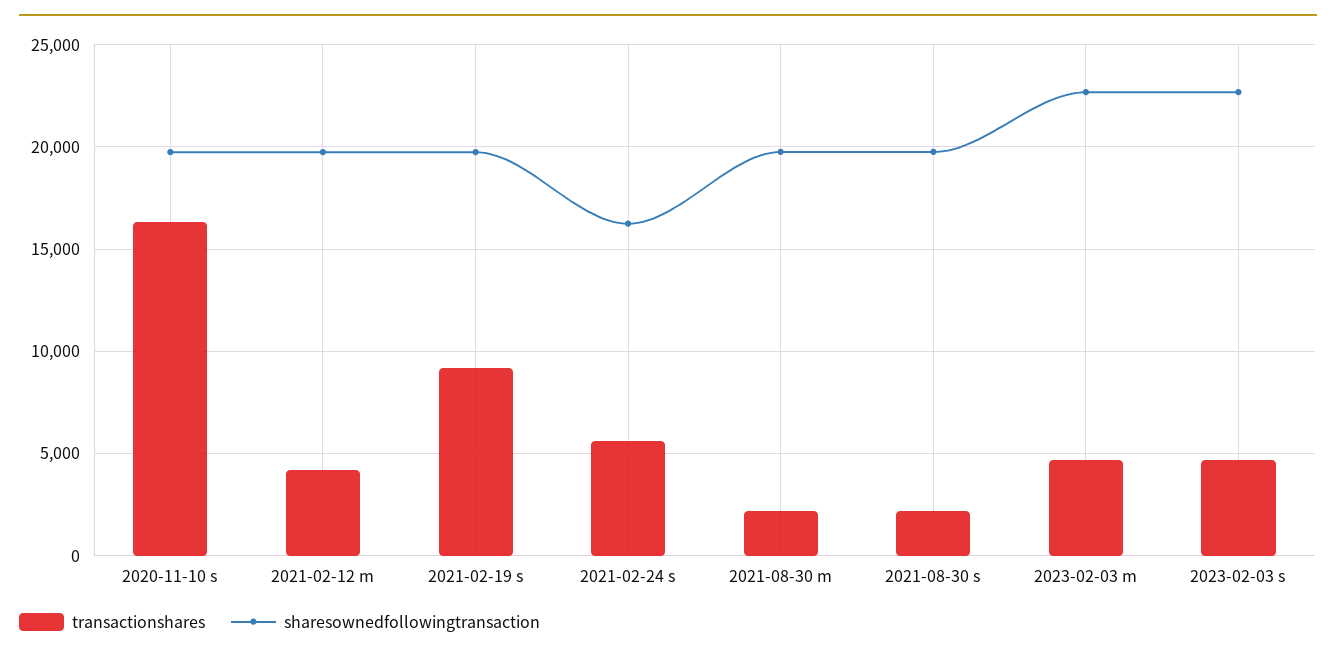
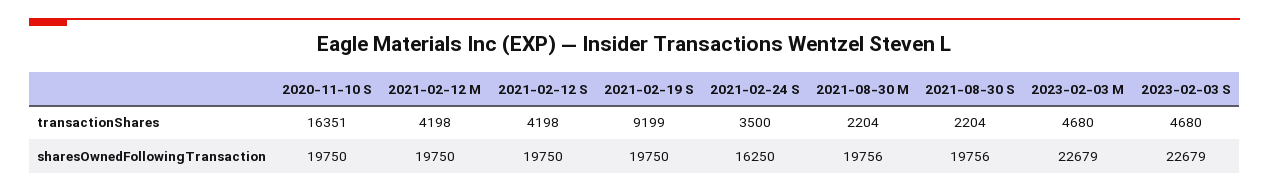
  {
    "transactionshares": {
      "2020-11-10 s": 16351,
      "2021-02-12 m": 4198,
      "2021-02-19 s": 9199,
-     "2021-02-24 s": 5500,
+     "2021-02-24 s": 3500,
      "2021-08-30 m": 2204,
      "2021-08-30 s": 2204,
      "2023-02-03 m": 4680,
-     "2023-02-03 s": 4680
+     "2023-02-03 s": 4680,
+     "2021-02-12 S": 4198
    },
    "sharesownedfollowingtransaction": {
      "2020-11-10 s": 19750,
      "2021-02-12 m": 19750,
      "2021-02-19 s": 19750,
      "2021-02-24 s": 16250,
      "2021-08-30 m": 19756,
      "2021-08-30 s": 19756,
      "2023-02-03 m": 22679,
-     "2023-02-03 s": 22679
+     "2023-02-03 s": 22679,
+     "2021-02-12 S": 19750
    }
  }

